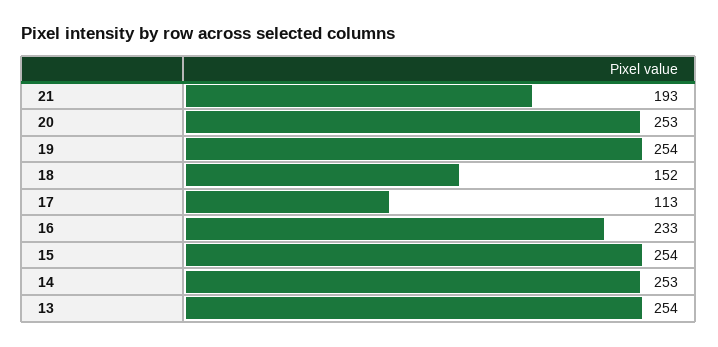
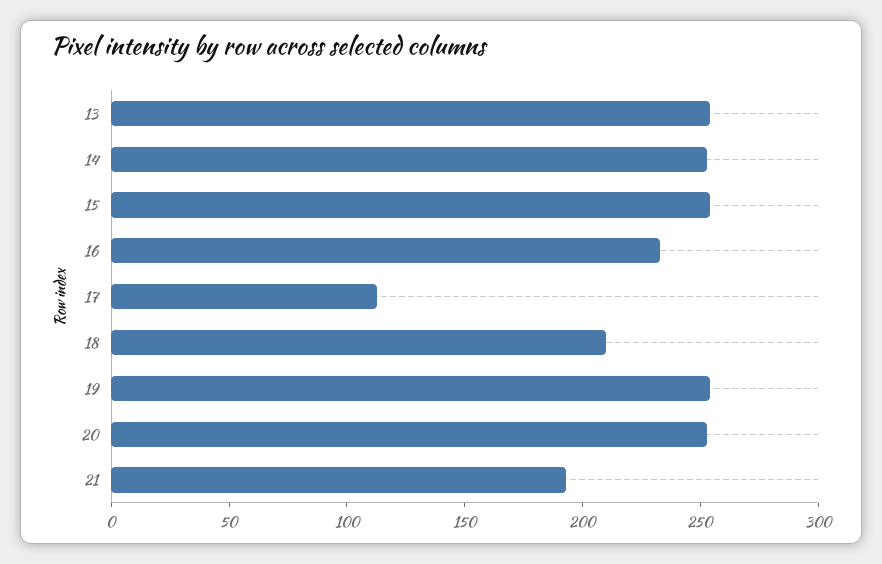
  {
    "21": 193,
    "20": 253,
    "19": 254,
-   "18": 152,
+   "18": 210,
    "17": 113,
    "16": 233,
    "15": 254,
    "14": 253,
    "13": 254
  }

